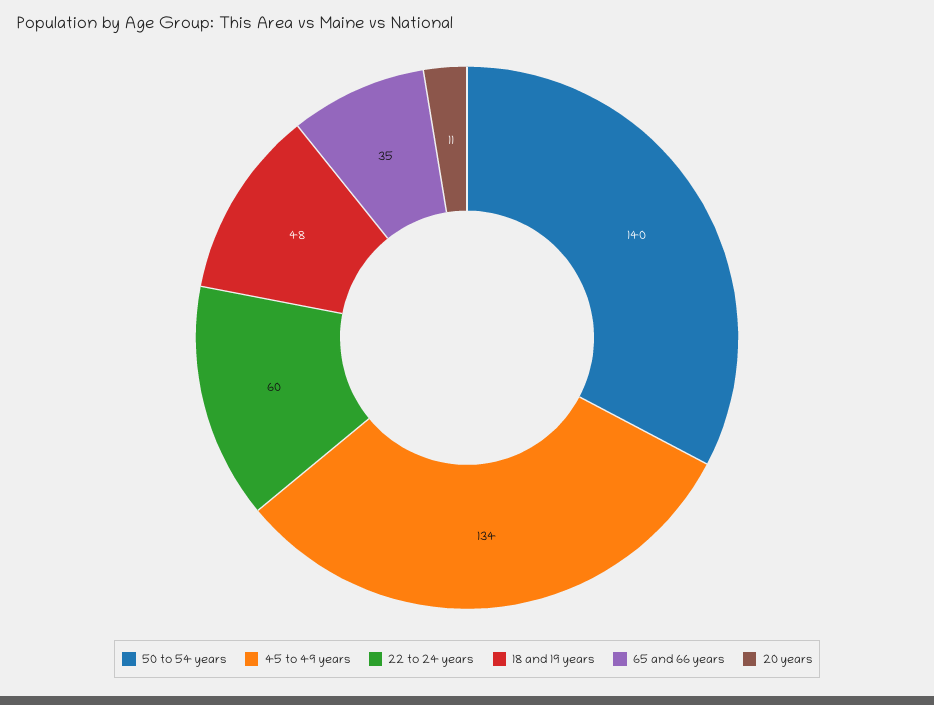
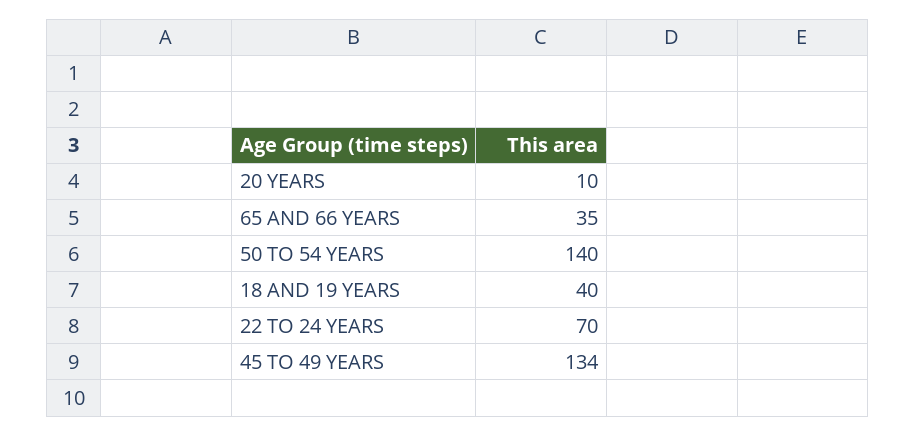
  {
    "50 to 54 years": 140,
    "45 to 49 years": 134,
-   "22 to 24 years": 60,
+   "22 to 24 years": 70,
-   "18 and 19 years": 48,
+   "18 and 19 years": 40,
    "65 and 66 years": 35,
-   "20 years": 11
+   "20 years": 10
  }

